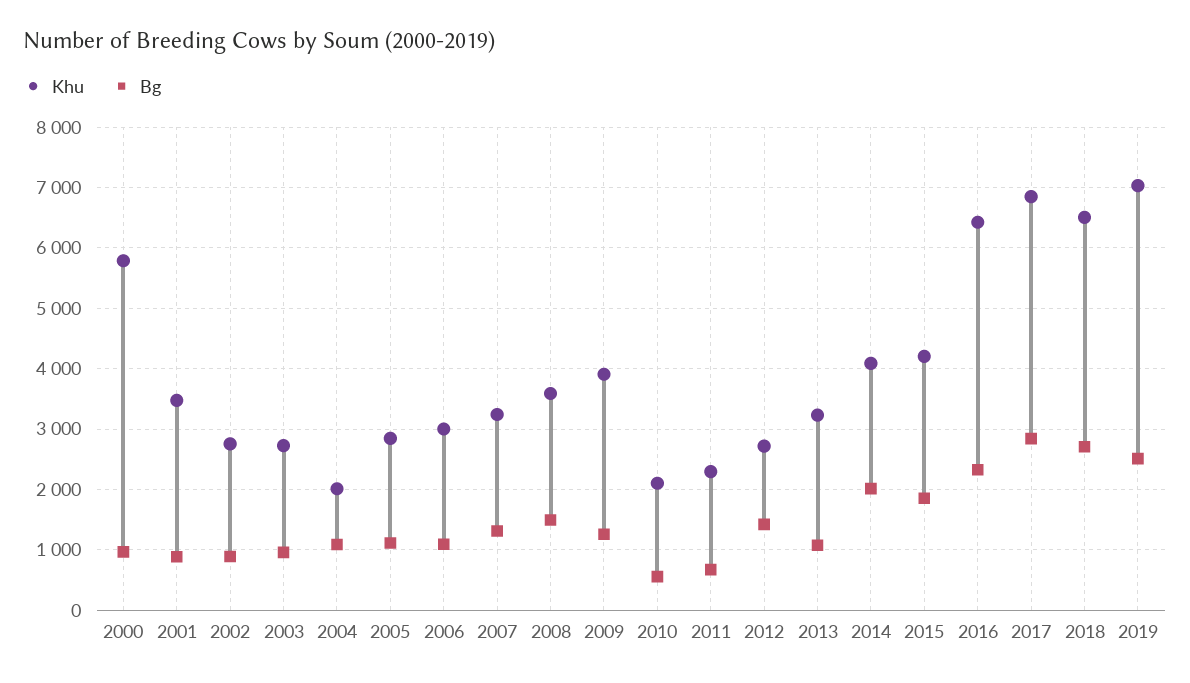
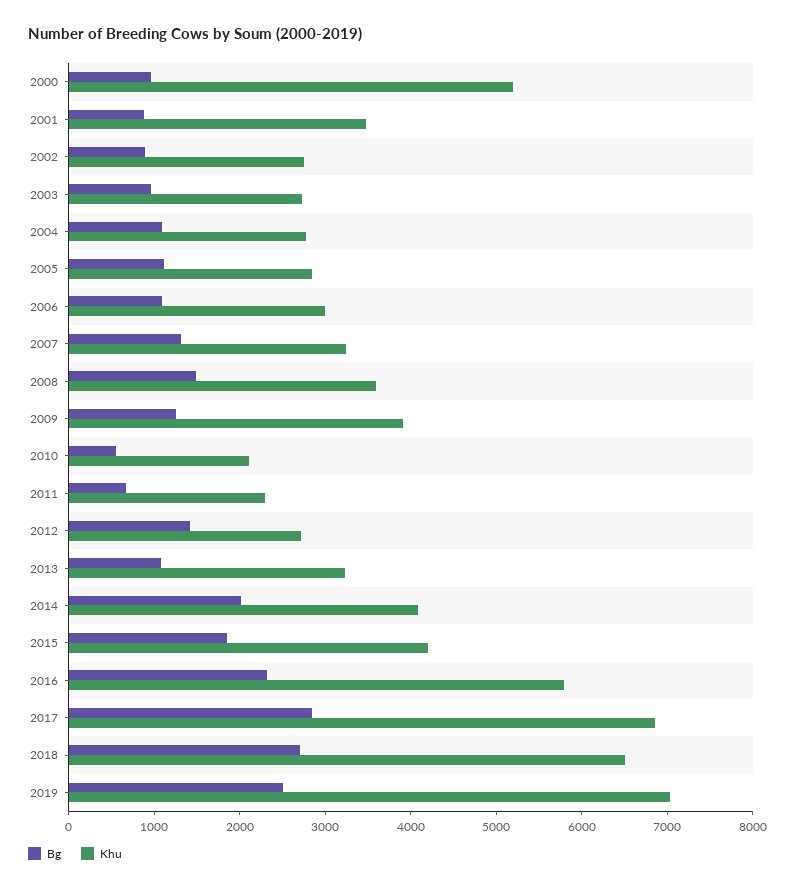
  {
    "Khu": {
-     "2000": 5800,
+     "2000": 5200,
      "2001": 3500,
      "2002": 2800,
      "2003": 2700,
-     "2004": 2000,
+     "2004": 2800,
      "2005": 2800,
      "2006": 3000,
      "2007": 3200,
      "2008": 3600,
      "2009": 3900,
      "2010": 2100,
      "2011": 2300,
      "2012": 2700,
      "2013": 3200,
      "2014": 4100,
      "2015": 4200,
-     "2016": 6400,
+     "2016": 5800,
      "2017": 6900,
      "2018": 6500,
      "2019": 7000
    },
    "Bg": {
      "2000": 1000,
      "2001": 900,
      "2002": 900,
      "2003": 1000,
      "2004": 1100,
      "2005": 1100,
      "2006": 1100,
      "2007": 1300,
      "2008": 1500,
      "2009": 1300,
      "2010": 600,
      "2011": 700,
      "2012": 1400,
      "2013": 1100,
      "2014": 2000,
      "2015": 1900,
      "2016": 2300,
      "2017": 2800,
      "2018": 2700,
      "2019": 2500
    }
  }

